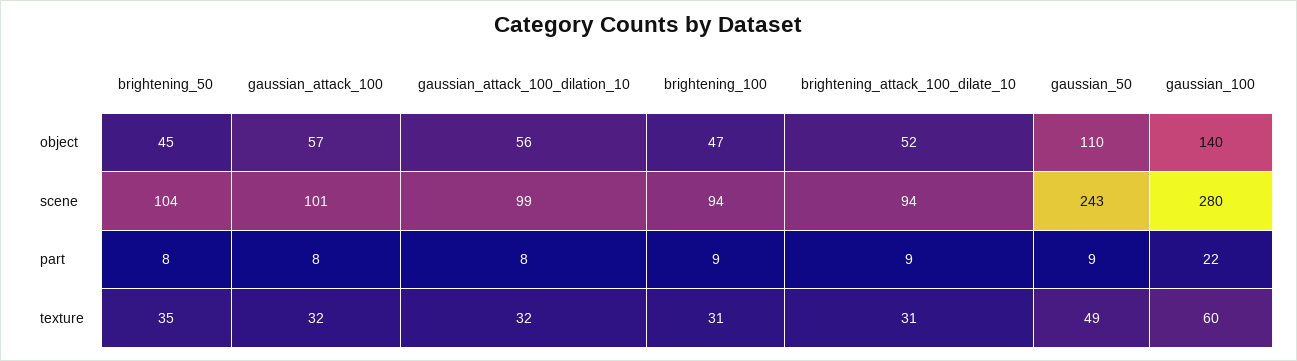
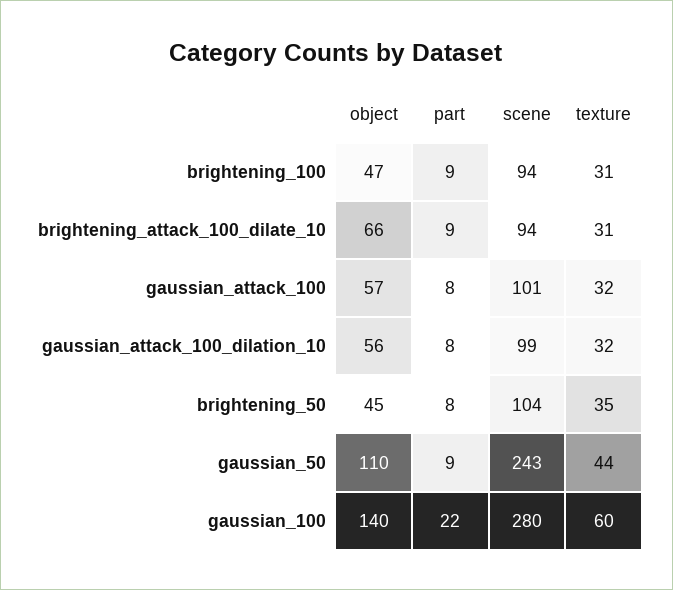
  {
    "brightening_50": {
      "object": 45,
      "scene": 104,
      "part": 8,
      "texture": 35
    },
    "gaussian_attack_100": {
      "object": 57,
      "scene": 101,
      "part": 8,
      "texture": 32
    },
    "gaussian_attack_100_dilation_10": {
      "object": 56,
      "scene": 99,
      "part": 8,
      "texture": 32
    },
    "brightening_100": {
      "object": 47,
      "scene": 94,
      "part": 9,
      "texture": 31
    },
    "brightening_attack_100_dilate_10": {
-     "object": 52,
+     "object": 66,
      "scene": 94,
      "part": 9,
      "texture": 31
    },
    "gaussian_50": {
      "object": 110,
      "scene": 243,
      "part": 9,
-     "texture": 49
+     "texture": 44
    },
    "gaussian_100": {
      "object": 140,
      "scene": 280,
      "part": 22,
      "texture": 60
    }
  }

